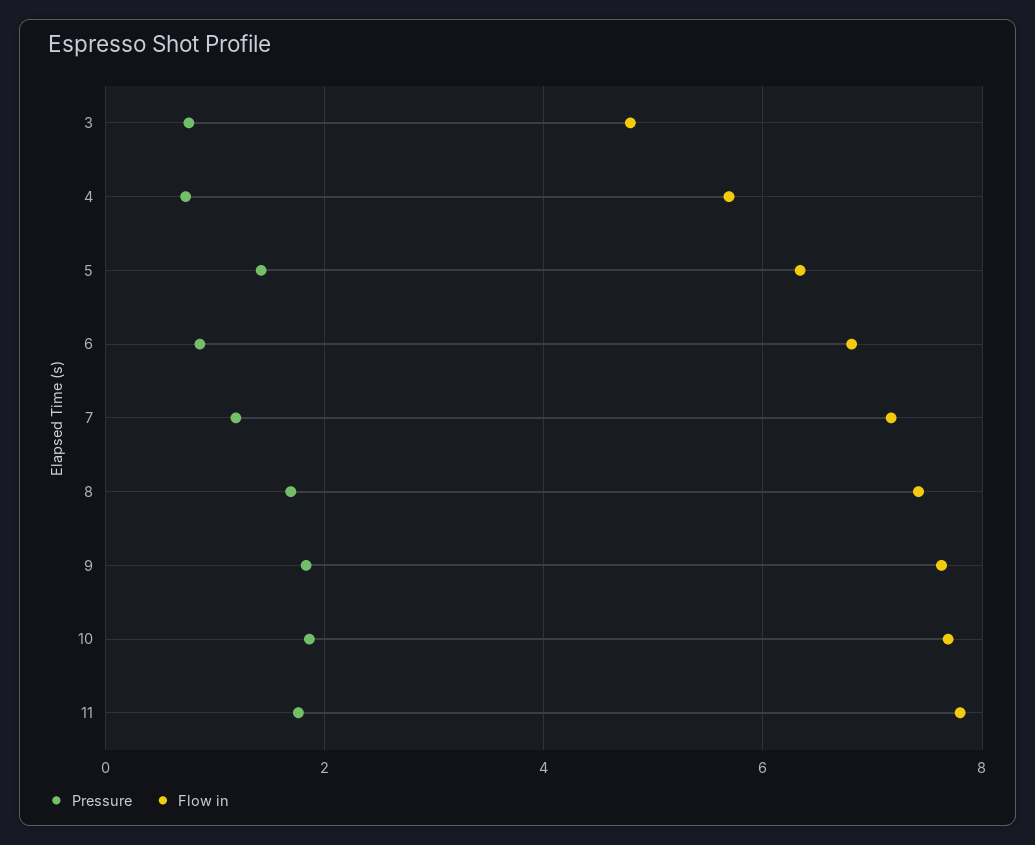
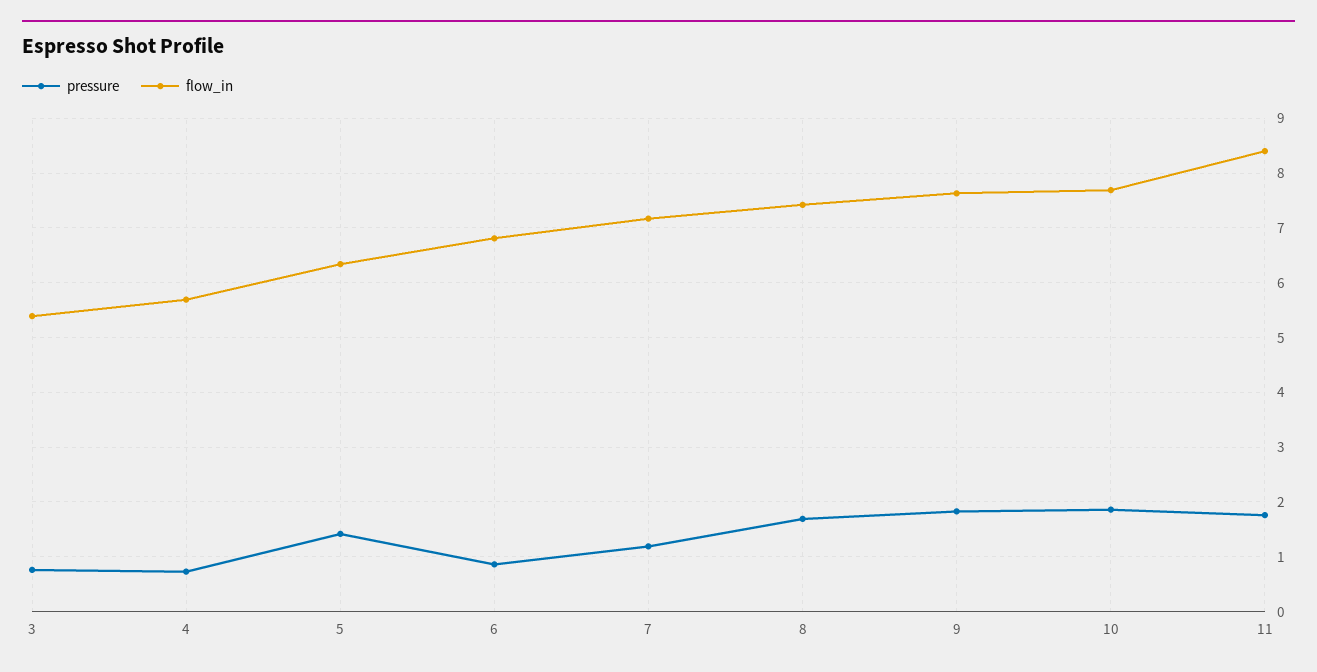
  {
    "Pressure": {
      "3": 0.8,
      "4": 0.8,
      "5": 1.4,
      "6": 0.8,
      "7": 1.2,
      "8": 1.6,
      "9": 1.8,
      "10": 1.8,
      "11": 1.8
    },
    "Flow in": {
-     "3": 4.8,
+     "3": 5.4,
      "4": 5.6,
      "5": 6.4,
      "6": 6.8,
      "7": 7.2,
      "8": 7.4,
      "9": 7.6,
      "10": 7.6,
-     "11": 7.8
+     "11": 8.4
    }
  }

